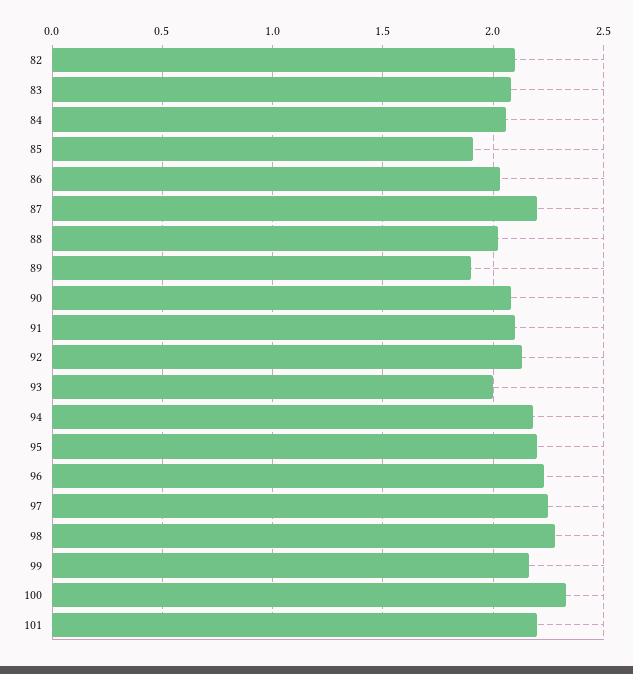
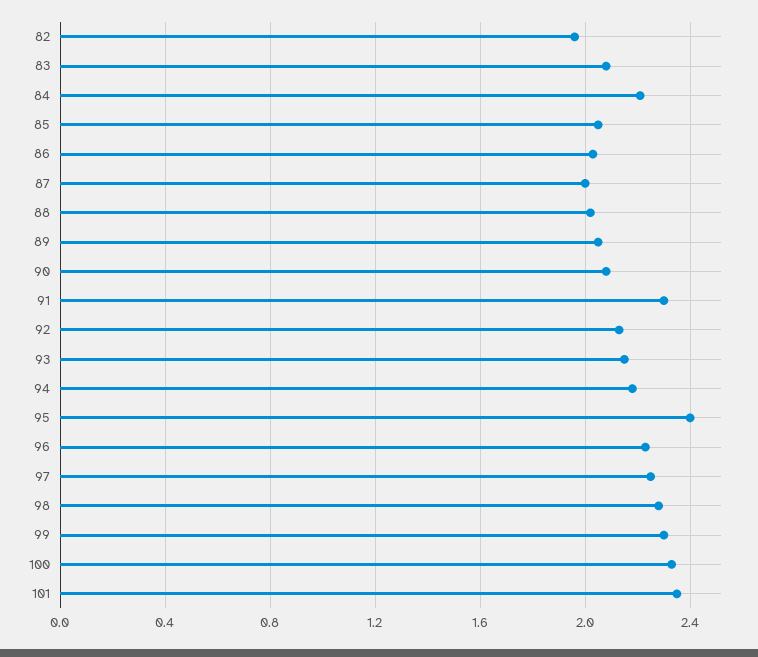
  {
-   "82": 2.1,
+   "82": 1.95,
    "83": 2.1,
-   "84": 2.05,
+   "84": 2.2,
-   "85": 1.9,
+   "85": 2.05,
    "86": 2.05,
-   "87": 2.2,
+   "87": 2,
    "88": 2,
-   "89": 1.9,
+   "89": 2.05,
    "90": 2.1,
-   "91": 2.1,
+   "91": 2.3,
    "92": 2.15,
-   "93": 2,
+   "93": 2.15,
    "94": 2.2,
-   "95": 2.2,
+   "95": 2.4,
    "96": 2.25,
    "97": 2.25,
    "98": 2.3,
-   "99": 2.15,
+   "99": 2.3,
    "100": 2.35,
-   "101": 2.2
+   "101": 2.35
  }

